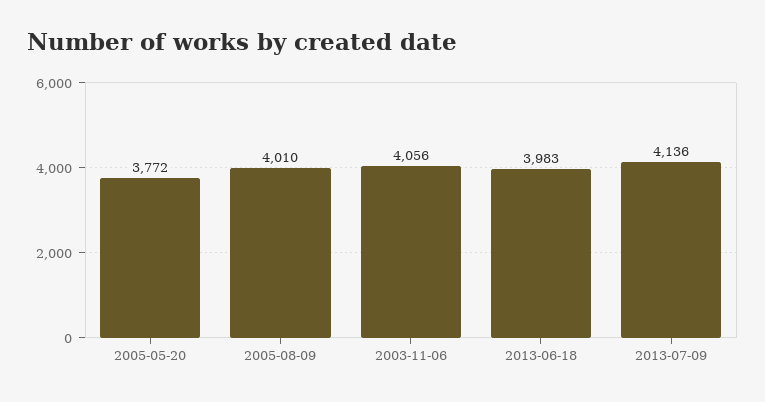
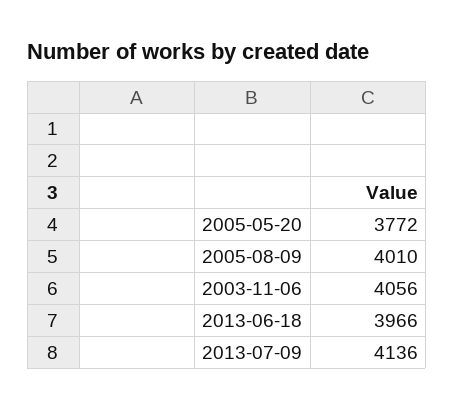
  {
    "2005-05-20": 3772,
    "2005-08-09": 4010,
    "2003-11-06": 4056,
-   "2013-06-18": 3983,
+   "2013-06-18": 3966,
    "2013-07-09": 4136
  }

